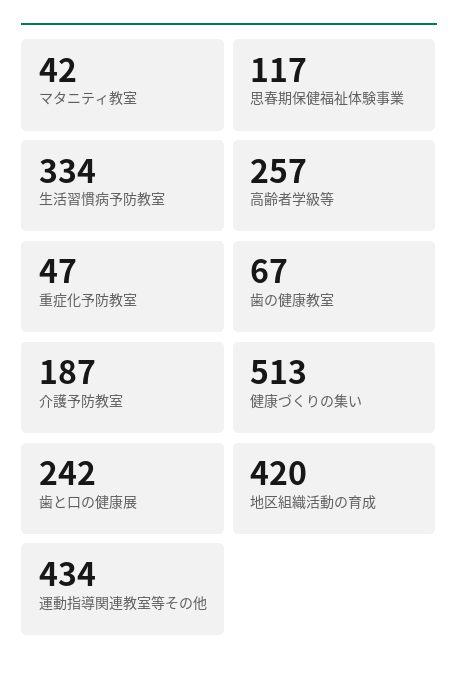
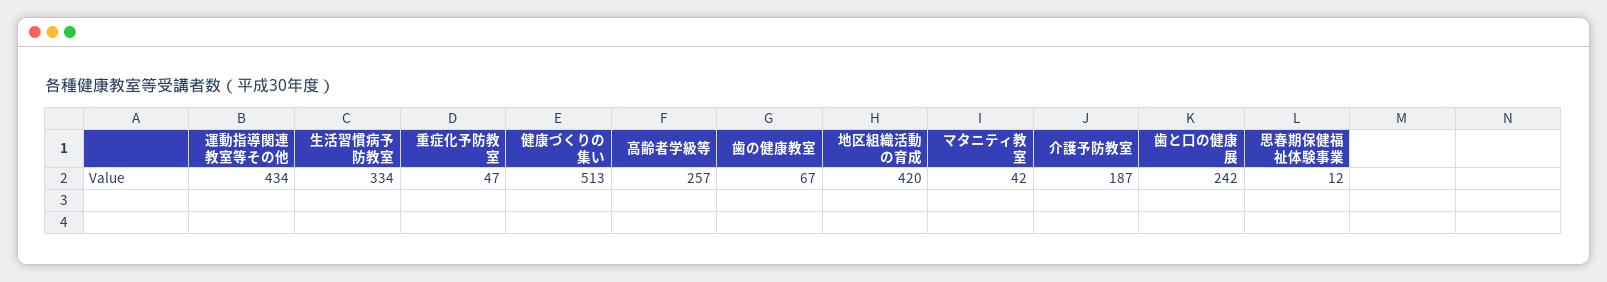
  {
    "マタニティ教室": 42,
-   "思春期保健福祉体験事業": 117,
+   "思春期保健福祉体験事業": 12,
    "生活習慣病予防教室": 334,
    "高齢者学級等": 257,
    "重症化予防教室": 47,
    "歯の健康教室": 67,
    "介護予防教室": 187,
    "健康づくりの集い": 513,
    "歯と口の健康展": 242,
    "地区組織活動の育成": 420,
    "運動指導関連教室等その他": 434
  }

